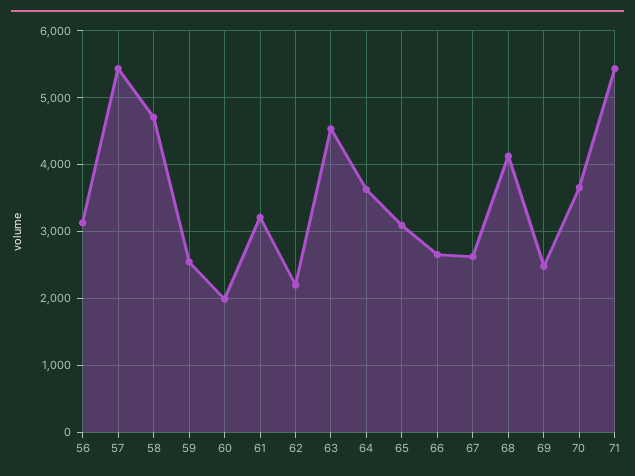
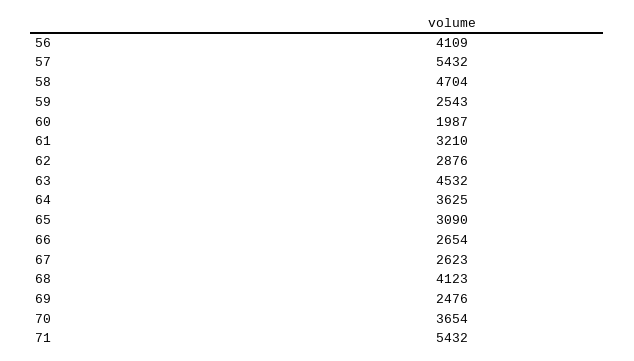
  {
-   "56": 3100,
+   "56": 4109,
    "57": 5432,
    "58": 4704,
    "59": 2543,
    "60": 1987,
    "61": 3210,
-   "62": 2200,
+   "62": 2876,
    "63": 4532,
    "64": 3625,
    "65": 3090,
    "66": 2654,
    "67": 2623,
    "68": 4123,
    "69": 2476,
    "70": 3654,
    "71": 5432
  }

